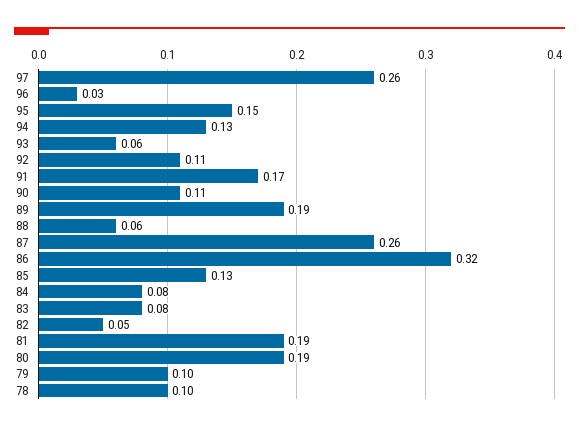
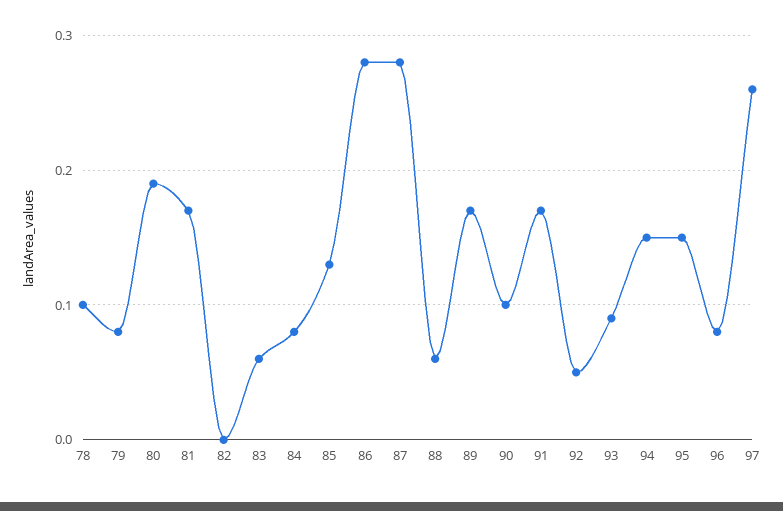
  {
    "97": 0.26,
-   "96": 0.03,
+   "96": 0.08,
    "95": 0.15,
-   "94": 0.13,
+   "94": 0.15,
-   "93": 0.06,
+   "93": 0.09,
-   "92": 0.11,
+   "92": 0.05,
    "91": 0.17,
-   "90": 0.11,
+   "90": 0.1,
-   "89": 0.19,
+   "89": 0.17,
    "88": 0.06,
-   "87": 0.26,
+   "87": 0.28,
-   "86": 0.32,
+   "86": 0.28,
    "85": 0.13,
    "84": 0.08,
-   "83": 0.08,
+   "83": 0.06,
-   "82": 0.05,
+   "82": 0,
-   "81": 0.19,
+   "81": 0.17,
    "80": 0.19,
-   "79": 0.1,
+   "79": 0.08,
    "78": 0.1
  }

